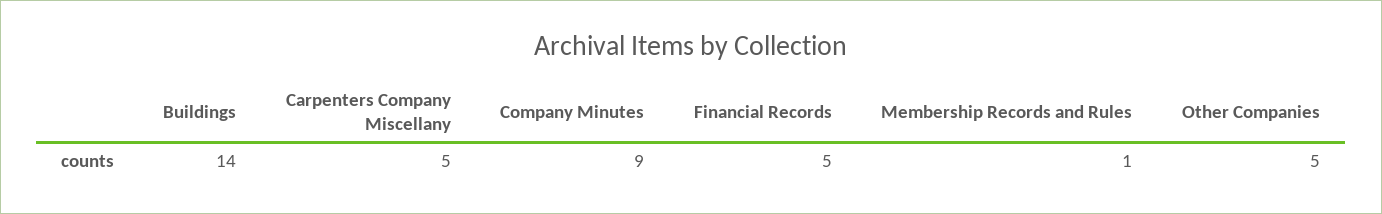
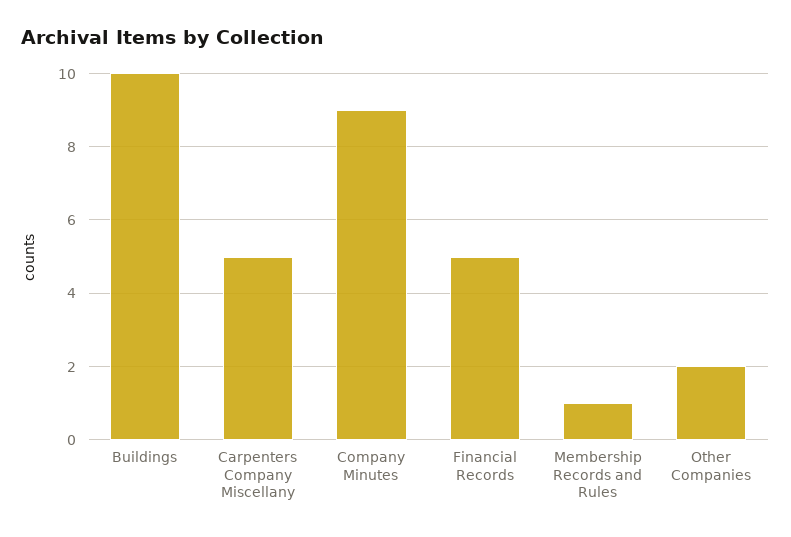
  {
-   "Buildings": 14,
+   "Buildings": 10,
    "Carpenters Company Miscellany": 5,
    "Company Minutes": 9,
    "Financial Records": 5,
    "Membership Records and Rules": 1,
-   "Other Companies": 5
+   "Other Companies": 2
  }

